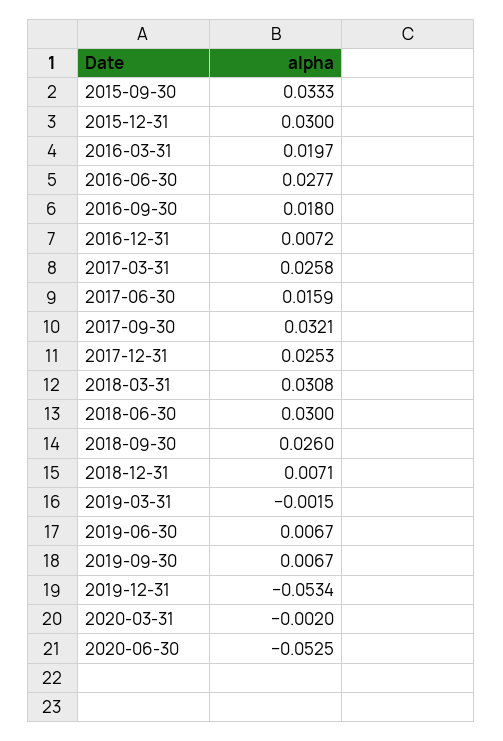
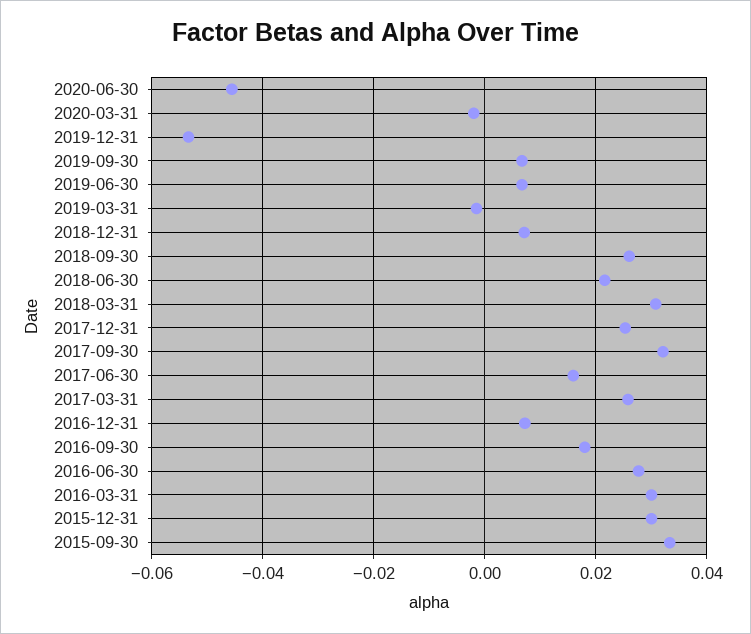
  {
    "2015-09-30": 0.0333,
    "2015-12-31": 0.03,
-   "2016-03-31": 0.0197,
+   "2016-03-31": 0.03,
    "2016-06-30": 0.0277,
    "2016-09-30": 0.018,
    "2016-12-31": 0.0072,
    "2017-03-31": 0.0258,
    "2017-06-30": 0.0159,
    "2017-09-30": 0.0321,
    "2017-12-31": 0.0253,
    "2018-03-31": 0.0308,
-   "2018-06-30": 0.03,
+   "2018-06-30": 0.022,
    "2018-09-30": 0.026,
    "2018-12-31": 0.0071,
    "2019-03-31": -0.0015,
    "2019-06-30": 0.0067,
    "2019-09-30": 0.0067,
    "2019-12-31": -0.0534,
    "2020-03-31": -0.002,
-   "2020-06-30": -0.0525
+   "2020-06-30": -0.046
  }

